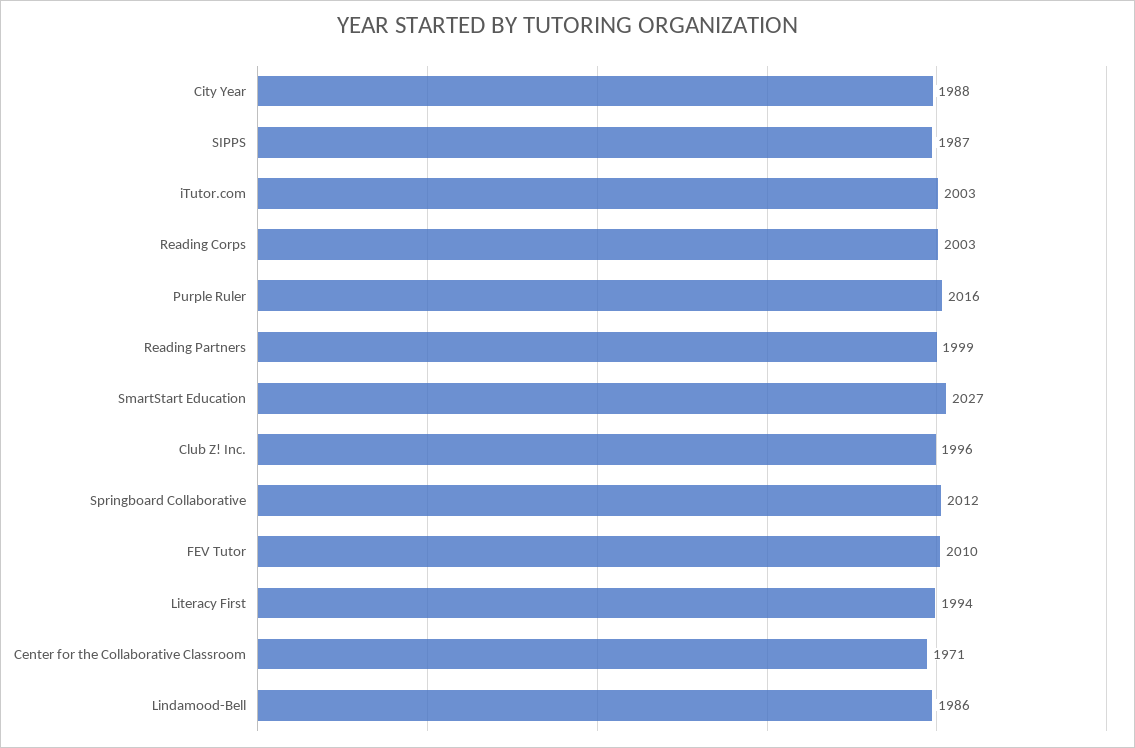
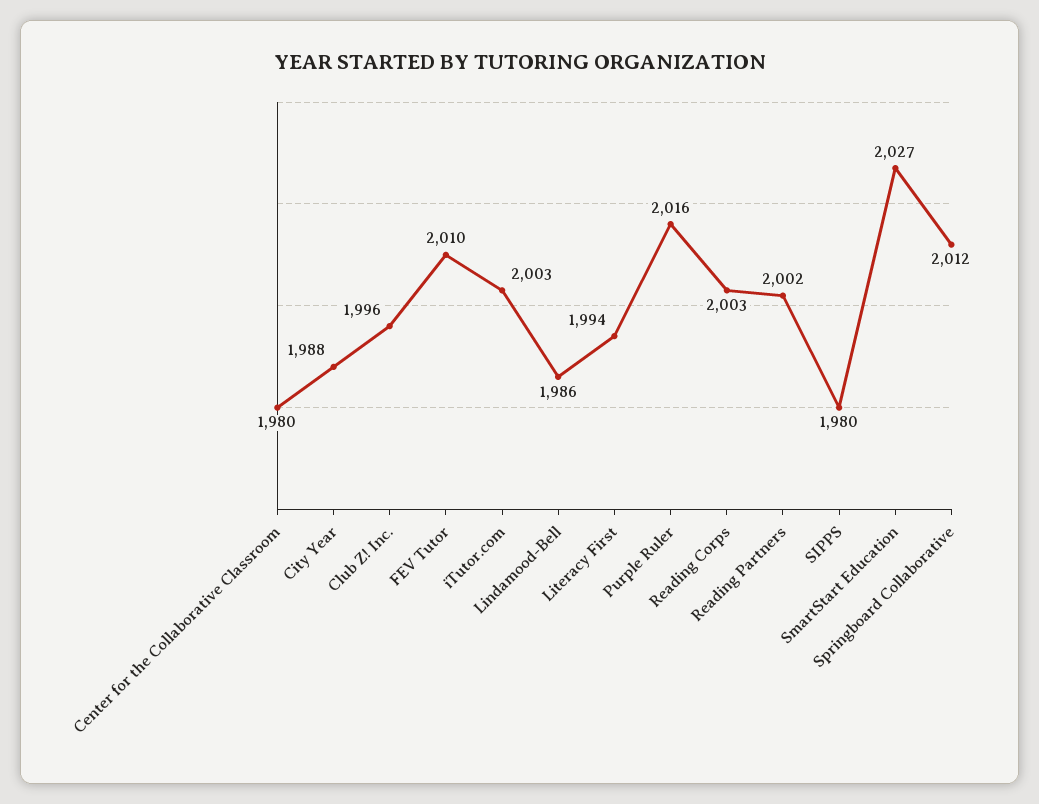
  {
    "City Year": 1988,
-   "SIPPS": 1987,
+   "SIPPS": 1980,
    "iTutor.com": 2003,
    "Reading Corps": 2003,
    "Purple Ruler": 2016,
-   "Reading Partners": 1999,
+   "Reading Partners": 2002,
    "SmartStart Education": 2027,
    "Club Z! Inc.": 1996,
    "Springboard Collaborative": 2012,
    "FEV Tutor": 2010,
    "Literacy First": 1994,
-   "Center for the Collaborative Classroom": 1971,
+   "Center for the Collaborative Classroom": 1980,
    "Lindamood-Bell": 1986
  }

